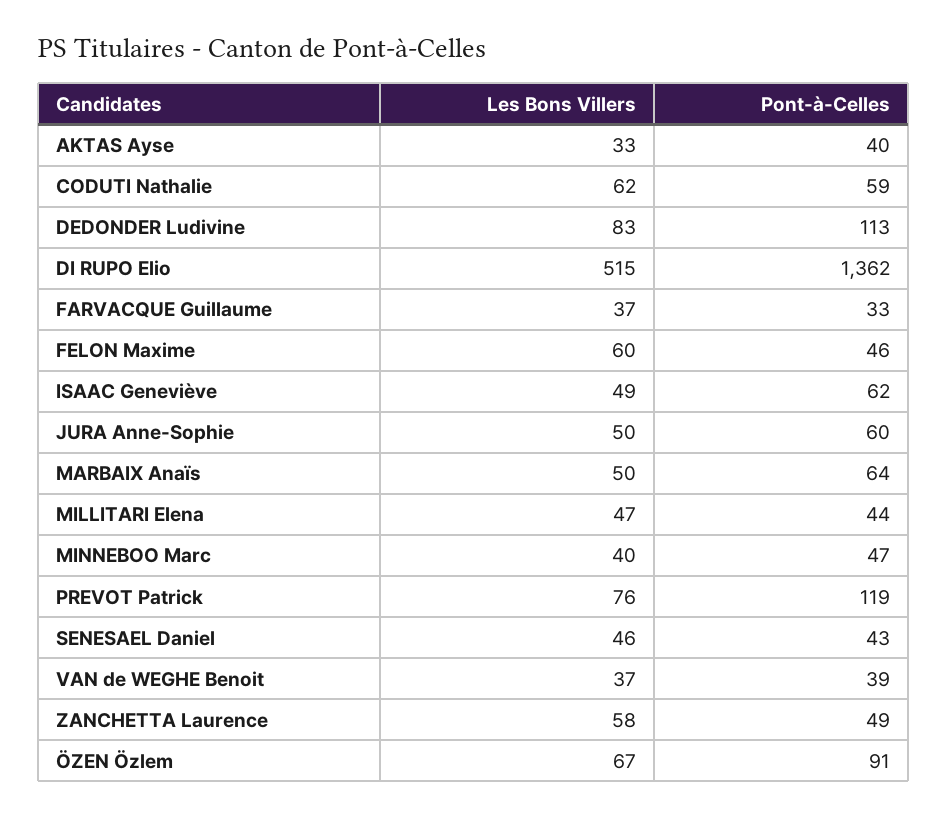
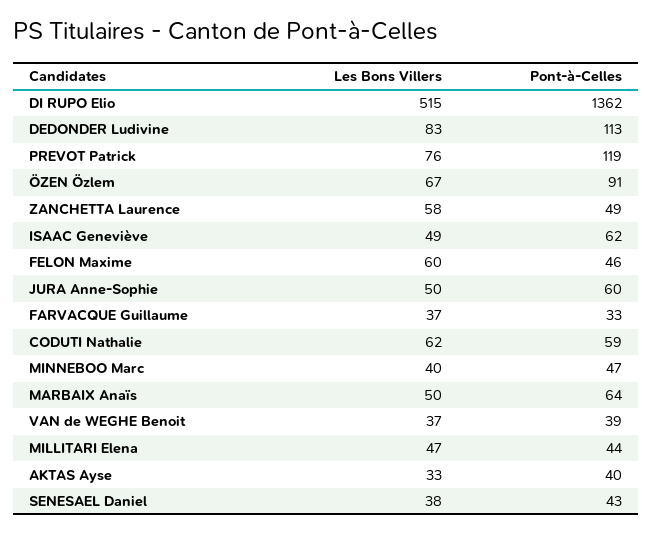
  {
    "Les Bons Villers": {
      "AKTAS Ayse": 33,
      "CODUTI Nathalie": 62,
      "DEDONDER Ludivine": 83,
      "DI RUPO Elio": 515,
      "FARVACQUE Guillaume": 37,
      "FELON Maxime": 60,
      "ISAAC Geneviève": 49,
      "JURA Anne-Sophie": 50,
      "MARBAIX Anaïs": 50,
      "MILLITARI Elena": 47,
      "MINNEBOO Marc": 40,
      "PREVOT Patrick": 76,
-     "SENESAEL Daniel": 46,
+     "SENESAEL Daniel": 38,
      "VAN de WEGHE Benoit": 37,
      "ZANCHETTA Laurence": 58,
      "ÖZEN Özlem": 67
    },
    "Pont-à-Celles": {
      "AKTAS Ayse": 40,
      "CODUTI Nathalie": 59,
      "DEDONDER Ludivine": 113,
      "DI RUPO Elio": 1362,
      "FARVACQUE Guillaume": 33,
      "FELON Maxime": 46,
      "ISAAC Geneviève": 62,
      "JURA Anne-Sophie": 60,
      "MARBAIX Anaïs": 64,
      "MILLITARI Elena": 44,
      "MINNEBOO Marc": 47,
      "PREVOT Patrick": 119,
      "SENESAEL Daniel": 43,
      "VAN de WEGHE Benoit": 39,
      "ZANCHETTA Laurence": 49,
      "ÖZEN Özlem": 91
    }
  }

